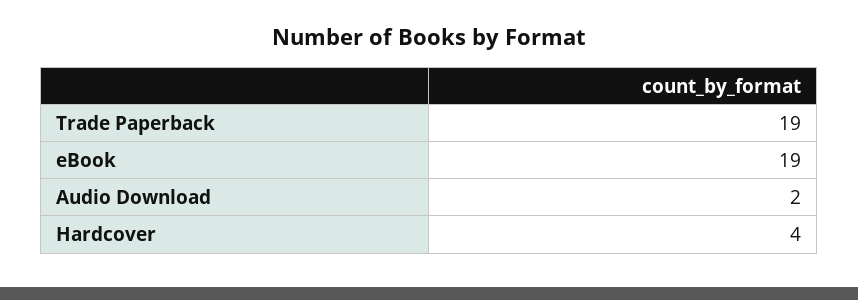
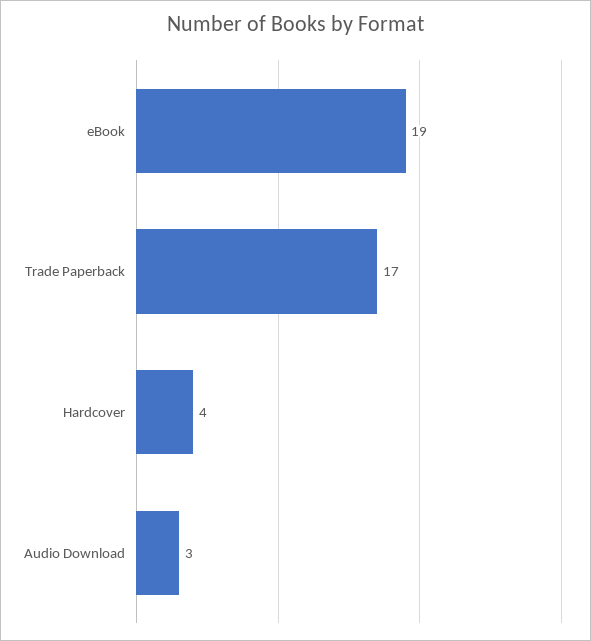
  {
-   "Trade Paperback": 19,
+   "Trade Paperback": 17,
    "eBook": 19,
-   "Audio Download": 2,
+   "Audio Download": 3,
    "Hardcover": 4
  }

